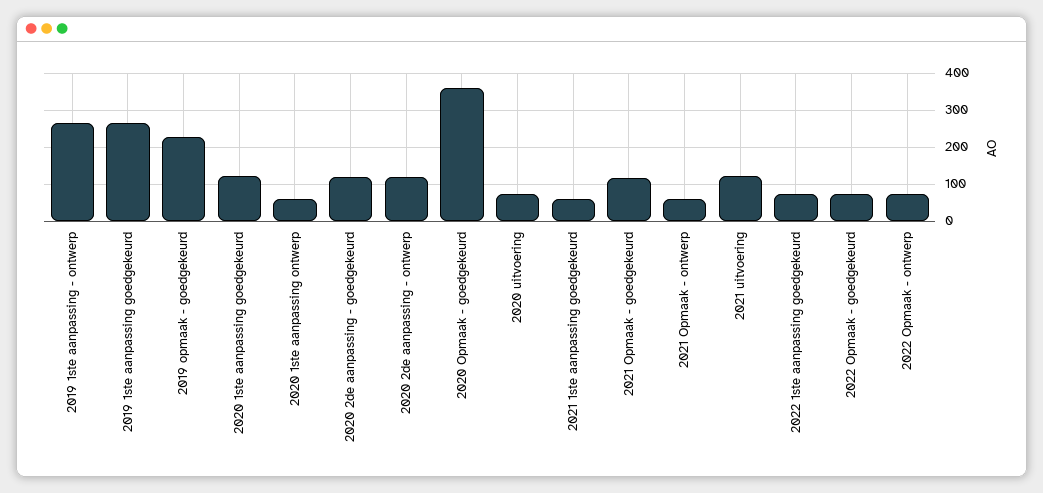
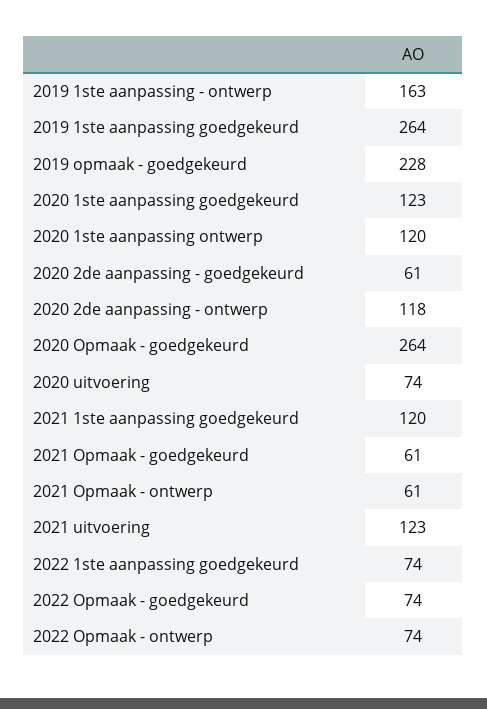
  {
-   "2019 1ste aanpassing - ontwerp": 260,
+   "2019 1ste aanpassing - ontwerp": 163,
    "2019 1ste aanpassing goedgekeurd": 264,
    "2019 opmaak - goedgekeurd": 228,
    "2020 1ste aanpassing goedgekeurd": 123,
-   "2020 1ste aanpassing ontwerp": 60,
+   "2020 1ste aanpassing ontwerp": 120,
-   "2020 2de aanpassing - goedgekeurd": 120,
+   "2020 2de aanpassing - goedgekeurd": 61,
    "2020 2de aanpassing - ontwerp": 118,
-   "2020 Opmaak - goedgekeurd": 360,
+   "2020 Opmaak - goedgekeurd": 264,
    "2020 uitvoering": 74,
-   "2021 1ste aanpassing goedgekeurd": 60,
+   "2021 1ste aanpassing goedgekeurd": 120,
-   "2021 Opmaak - goedgekeurd": 120,
+   "2021 Opmaak - goedgekeurd": 61,
    "2021 Opmaak - ontwerp": 61,
    "2021 uitvoering": 123,
    "2022 1ste aanpassing goedgekeurd": 74,
    "2022 Opmaak - goedgekeurd": 74,
    "2022 Opmaak - ontwerp": 74
  }

